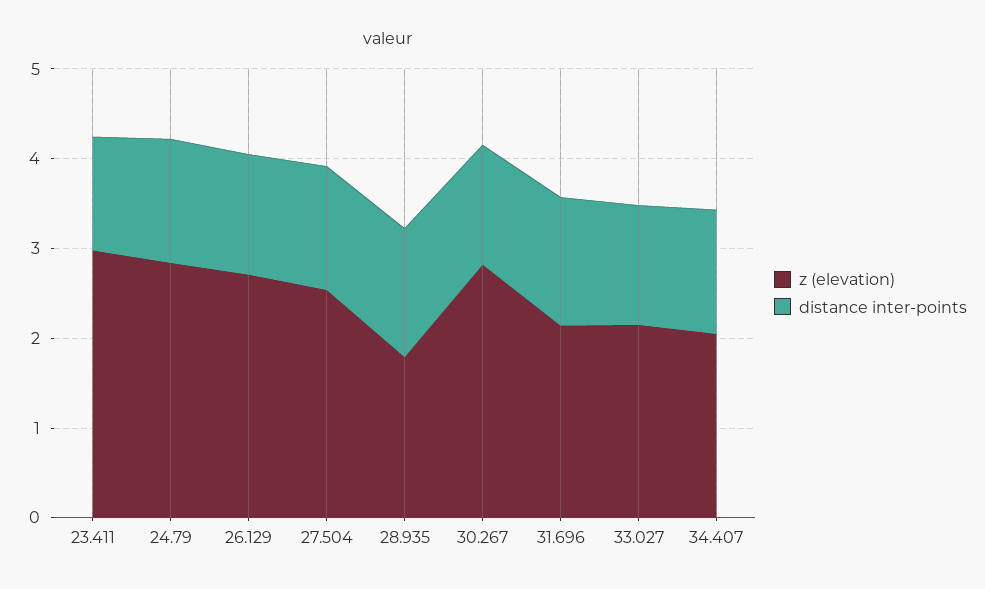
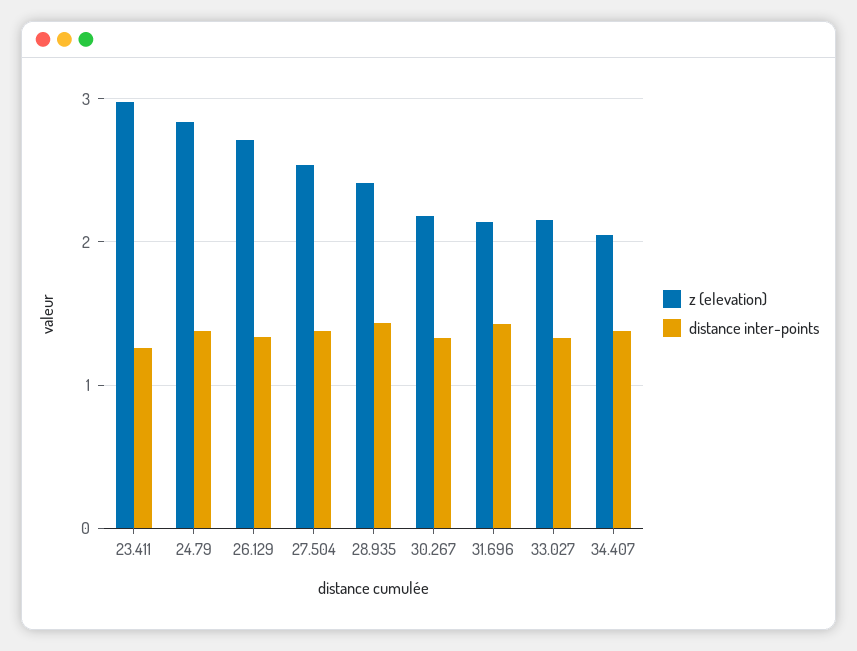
  {
    "z (elevation)": {
      "23.411": 3,
      "24.79": 2.8,
      "26.129": 2.7,
      "27.504": 2.5,
-     "28.935": 1.8,
+     "28.935": 2.4,
-     "30.267": 2.8,
+     "30.267": 2.2,
      "31.696": 2.1,
      "33.027": 2.2,
      "34.407": 2.1
    },
    "distance inter-points": {
      "23.411": 1.3,
      "24.79": 1.4,
      "26.129": 1.3,
      "27.504": 1.4,
      "28.935": 1.4,
      "30.267": 1.3,
      "31.696": 1.4,
      "33.027": 1.3,
      "34.407": 1.4
    }
  }

